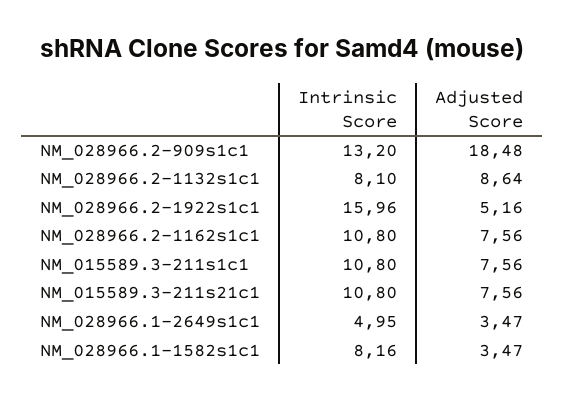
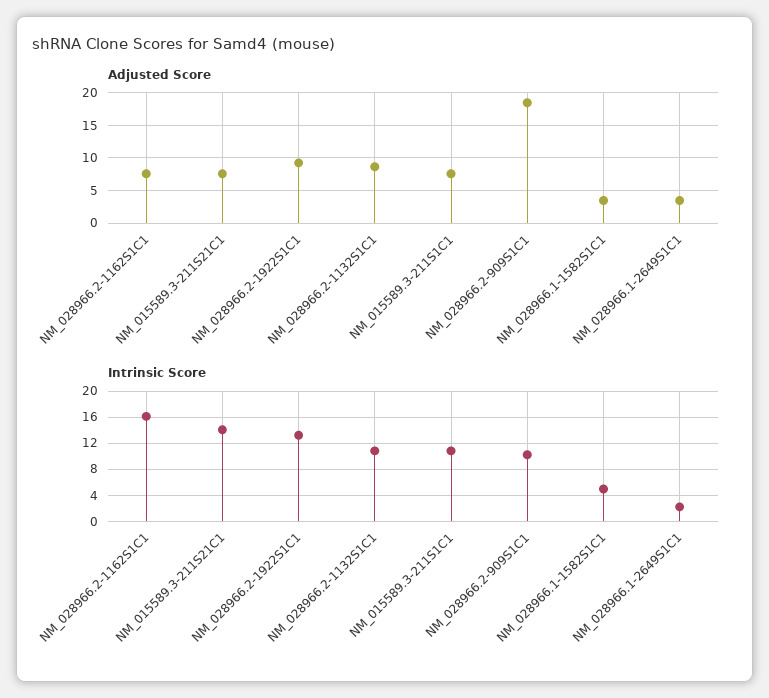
  {
    "Intrinsic Score": {
-     "NM_028966.2-909s1c1": 13.2,
+     "NM_028966.2-909s1c1": 10,
-     "NM_028966.2-1132s1c1": 8.1,
+     "NM_028966.2-1132s1c1": 11,
-     "NM_028966.2-1922s1c1": 15.96,
+     "NM_028966.2-1922s1c1": 13,
-     "NM_028966.2-1162s1c1": 10.8,
+     "NM_028966.2-1162s1c1": 16,
      "NM_015589.3-211s1c1": 10.8,
-     "NM_015589.3-211s21c1": 10.8,
+     "NM_015589.3-211s21c1": 14,
-     "NM_028966.1-2649s1c1": 4.95,
+     "NM_028966.1-2649s1c1": 2,
-     "NM_028966.1-1582s1c1": 8.16
+     "NM_028966.1-1582s1c1": 5
    },
    "Adjusted Score": {
      "NM_028966.2-909s1c1": 18.48,
      "NM_028966.2-1132s1c1": 8.64,
-     "NM_028966.2-1922s1c1": 5.16,
+     "NM_028966.2-1922s1c1": 9,
      "NM_028966.2-1162s1c1": 7.56,
      "NM_015589.3-211s1c1": 7.56,
      "NM_015589.3-211s21c1": 7.56,
      "NM_028966.1-2649s1c1": 3.47,
      "NM_028966.1-1582s1c1": 3.47
    }
  }

